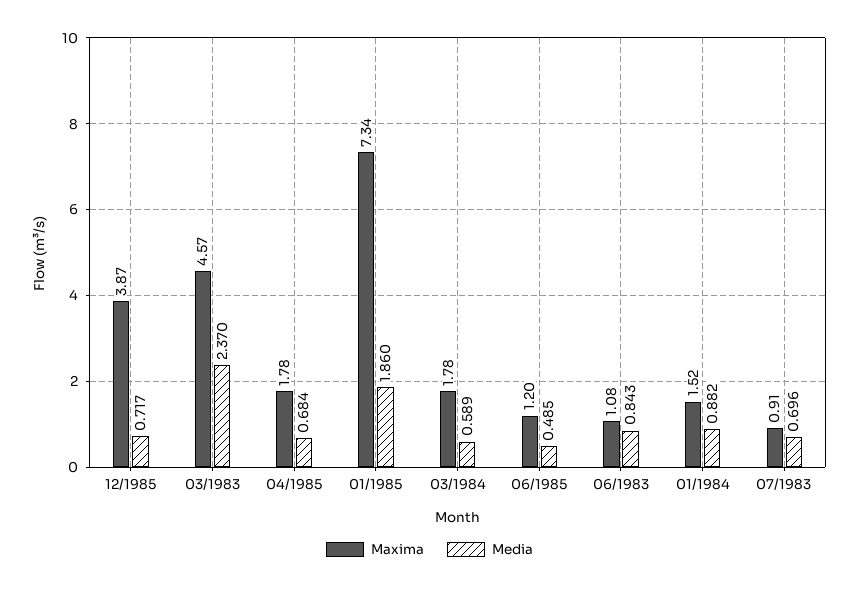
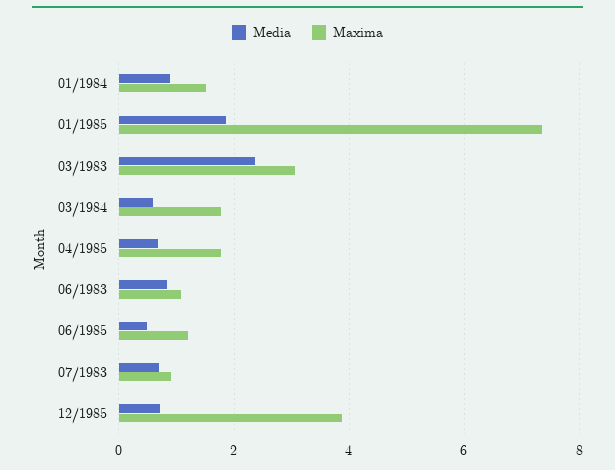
  {
    "Maxima": {
      "12/1985": 3.87,
-     "03/1983": 4.57,
+     "03/1983": 3,
      "04/1985": 1.78,
      "01/1985": 7.34,
      "03/1984": 1.78,
      "06/1985": 1.2,
      "06/1983": 1.08,
      "01/1984": 1.52,
      "07/1983": 0.91
    },
    "Media": {
      "12/1985": 0.717,
      "03/1983": 2.37,
      "04/1985": 0.684,
      "01/1985": 1.86,
      "03/1984": 0.589,
      "06/1985": 0.485,
      "06/1983": 0.843,
      "01/1984": 0.882,
      "07/1983": 0.696
    }
  }

